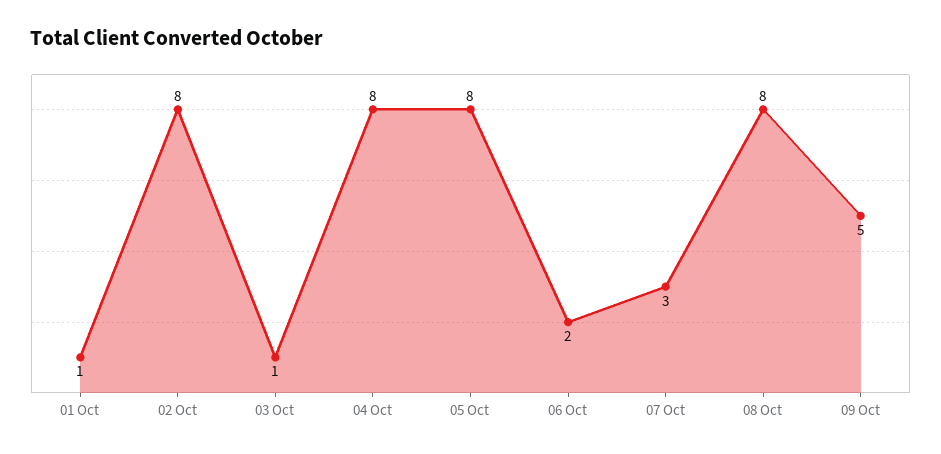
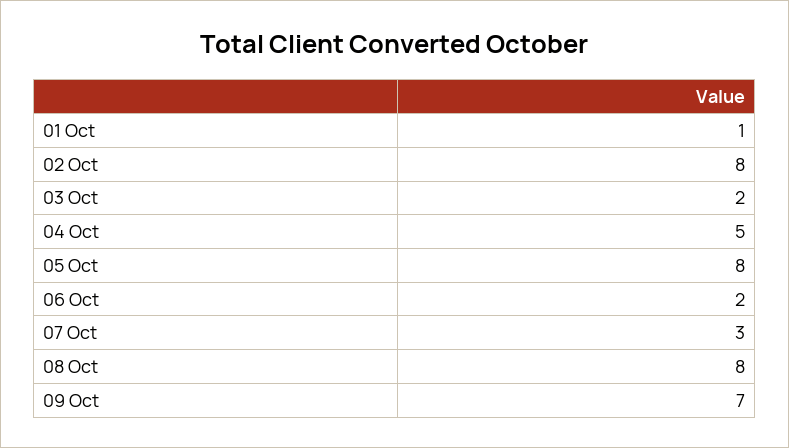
  {
    "01 Oct": 1,
    "02 Oct": 8,
-   "03 Oct": 1,
+   "03 Oct": 2,
-   "04 Oct": 8,
+   "04 Oct": 5,
    "05 Oct": 8,
    "06 Oct": 2,
    "07 Oct": 3,
    "08 Oct": 8,
-   "09 Oct": 5
+   "09 Oct": 7
  }

